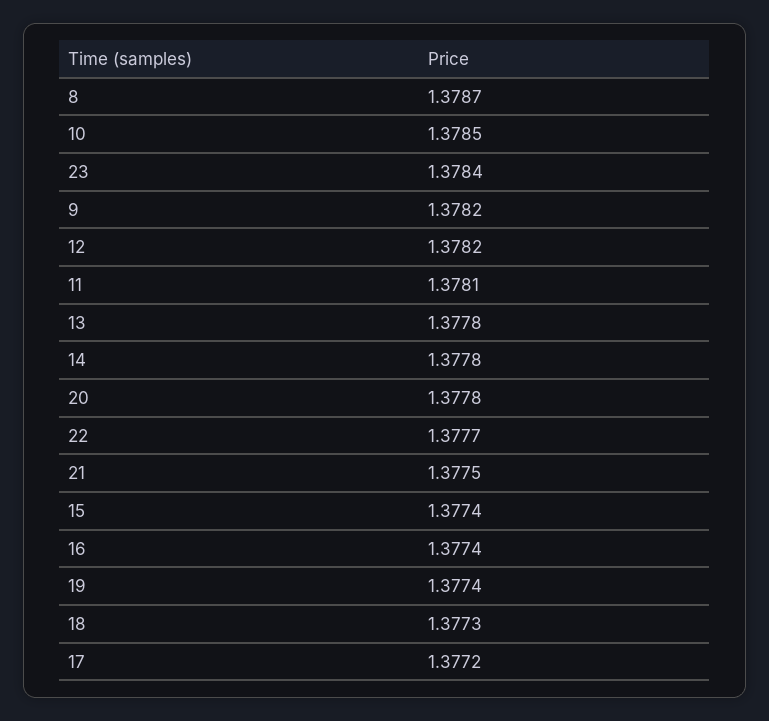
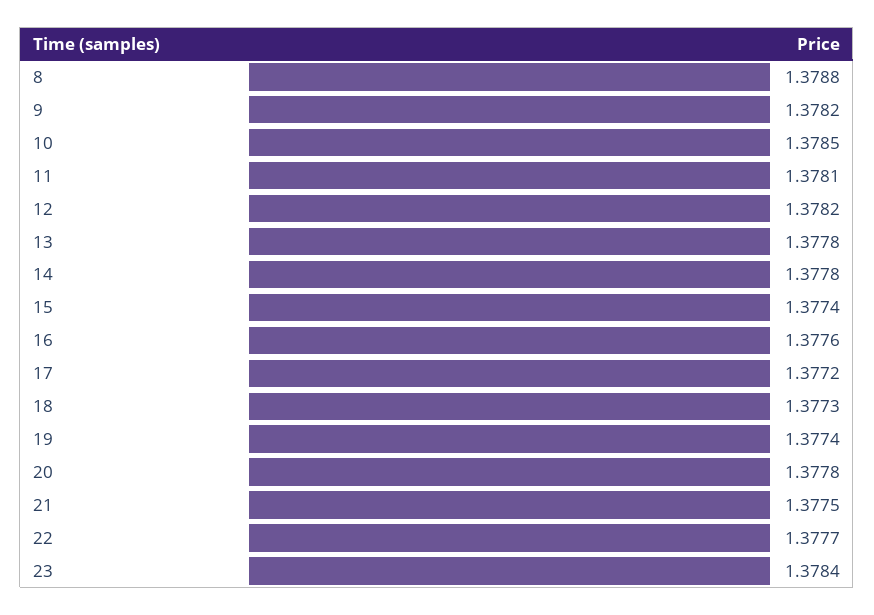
  {
-   "8": 1.3787,
+   "8": 1.3788,
    "10": 1.3785,
    "23": 1.3784,
    "9": 1.3782,
    "12": 1.3782,
    "11": 1.3781,
    "13": 1.3778,
    "14": 1.3778,
    "20": 1.3778,
    "22": 1.3777,
    "21": 1.3775,
    "15": 1.3774,
-   "16": 1.3774,
+   "16": 1.3776,
    "19": 1.3774,
    "18": 1.3773,
    "17": 1.3772
  }

